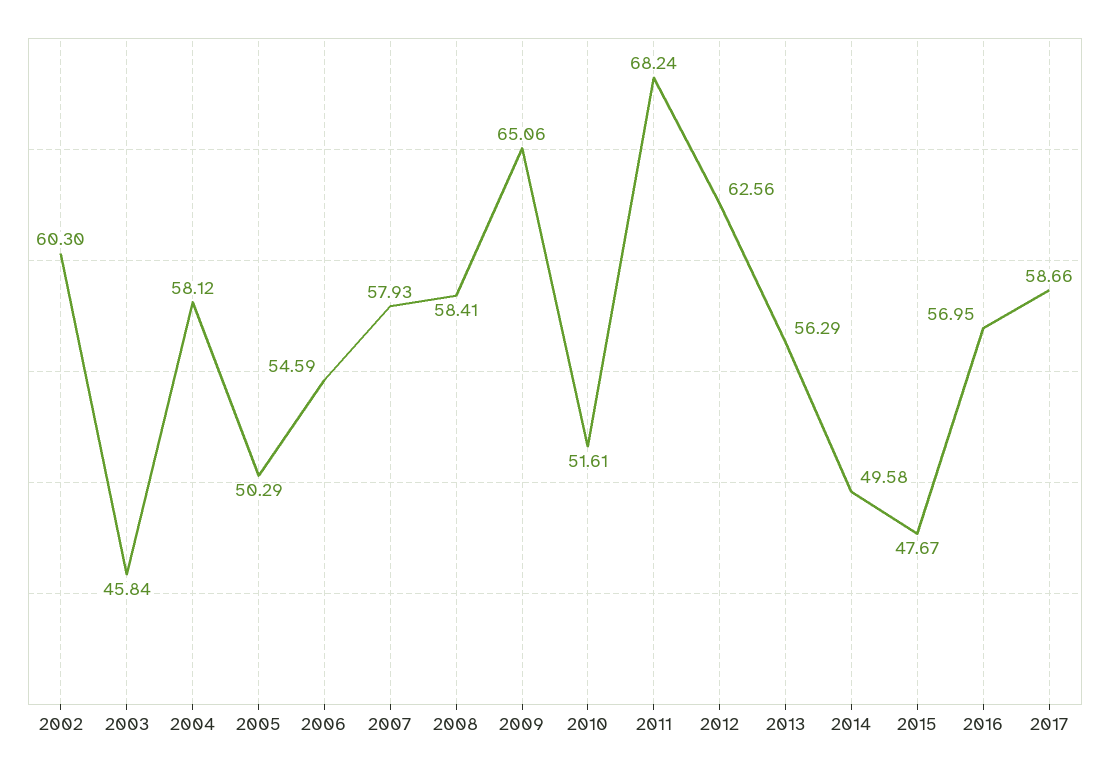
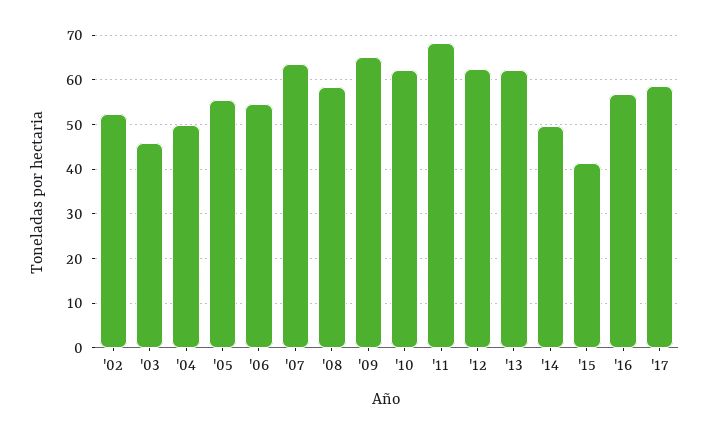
  {
-   "2002": 60.3,
+   "2002": 52,
    "2003": 45.84,
-   "2004": 58.12,
+   "2004": 50,
-   "2005": 50.29,
+   "2005": 56,
    "2006": 54.59,
-   "2007": 57.93,
+   "2007": 64,
    "2008": 58.41,
    "2009": 65.06,
-   "2010": 51.61,
+   "2010": 62,
    "2011": 68.24,
    "2012": 62.56,
-   "2013": 56.29,
+   "2013": 62,
    "2014": 49.58,
-   "2015": 47.67,
+   "2015": 42,
    "2016": 56.95,
    "2017": 58.66
  }

